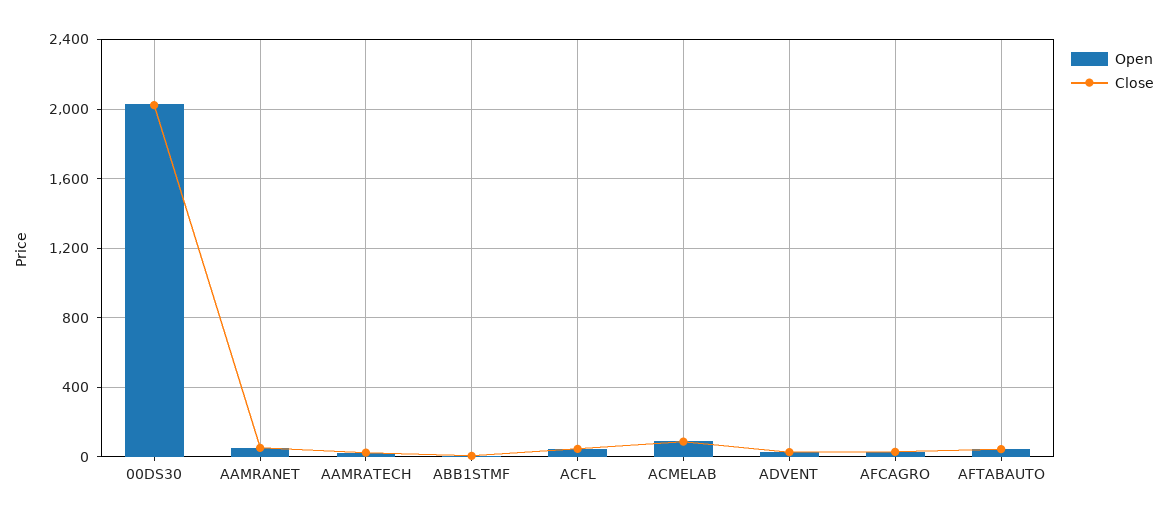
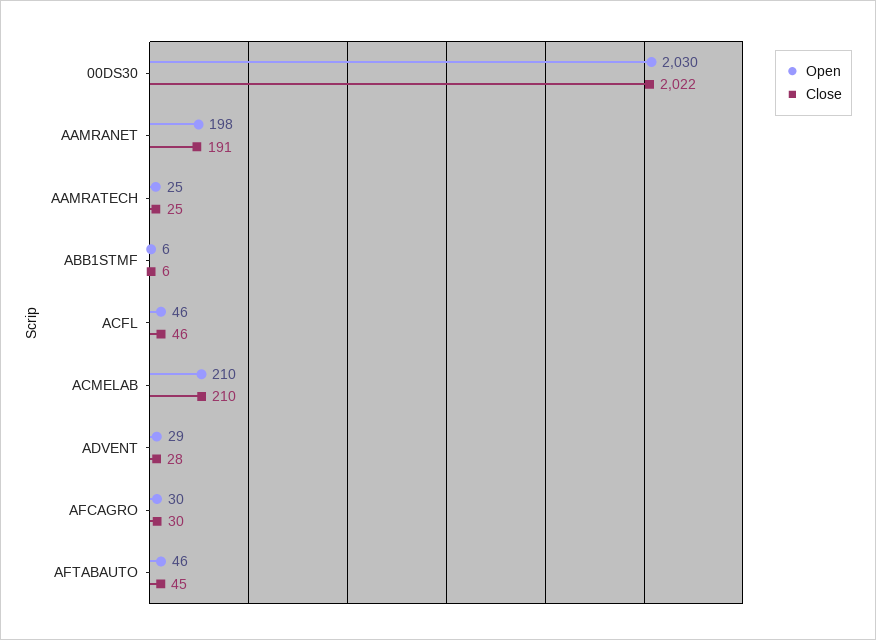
  {
    "Open": {
      "00DS30": 2030,
-     "AAMRANET": 50,
+     "AAMRANET": 198,
      "AAMRATECH": 25,
      "ABB1STMF": 6,
      "ACFL": 46,
-     "ACMELAB": 100,
+     "ACMELAB": 210,
      "ADVENT": 29,
      "AFCAGRO": 30,
      "AFTABAUTO": 46
    },
    "Close": {
      "00DS30": 2022,
-     "AAMRANET": 50,
+     "AAMRANET": 191,
      "AAMRATECH": 25,
      "ABB1STMF": 6,
      "ACFL": 46,
-     "ACMELAB": 100,
+     "ACMELAB": 210,
      "ADVENT": 28,
      "AFCAGRO": 30,
      "AFTABAUTO": 45
    }
  }

